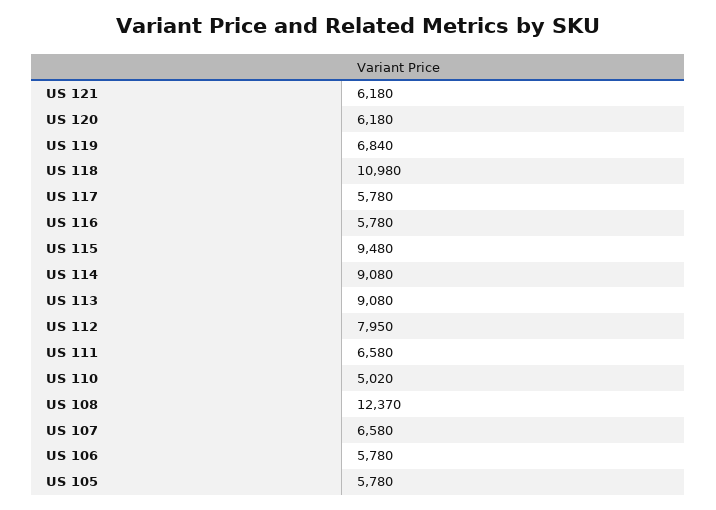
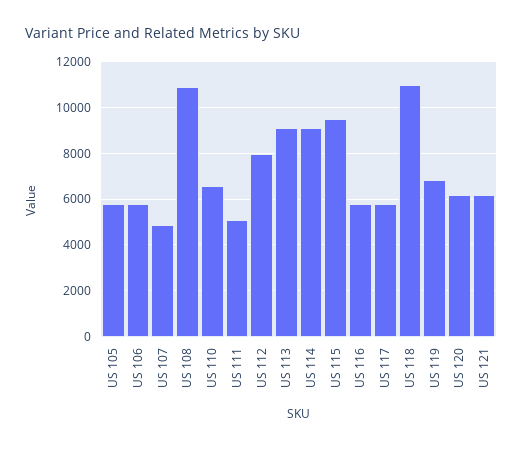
  {
    "US 121": 6180,
    "US 120": 6180,
    "US 119": 6840,
    "US 118": 10980,
    "US 117": 5780,
    "US 116": 5780,
    "US 115": 9480,
    "US 114": 9080,
    "US 113": 9080,
    "US 112": 7950,
-   "US 111": 6580,
+   "US 111": 5000,
-   "US 110": 5020,
+   "US 110": 6500,
-   "US 108": 12370,
+   "US 108": 11000,
-   "US 107": 6580,
+   "US 107": 5000,
    "US 106": 5780,
    "US 105": 5780
  }

